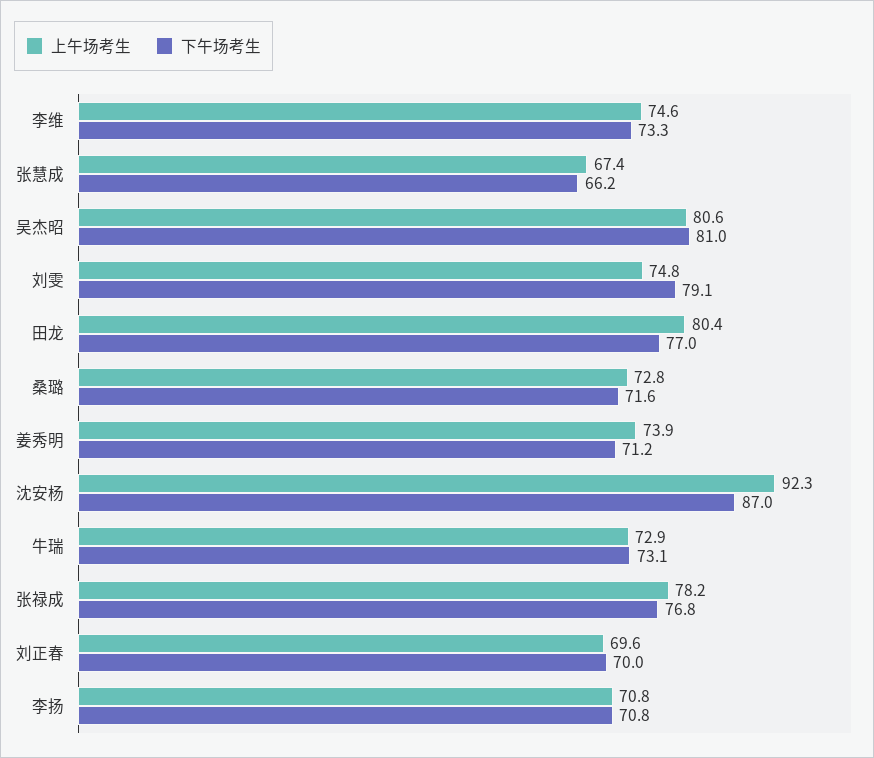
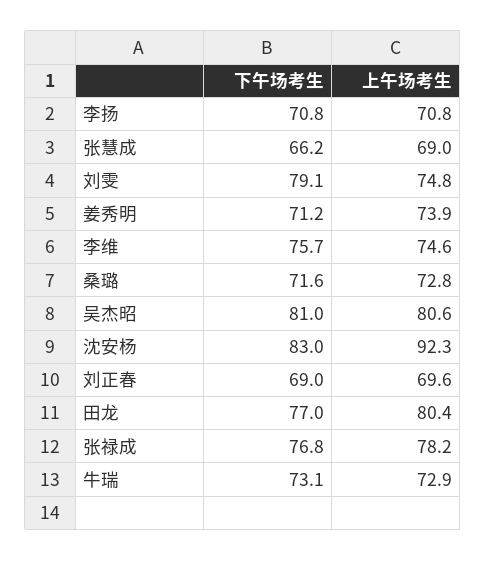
  {
    "上午场考生": {
      "李维": 74.6,
-     "张慧成": 67.4,
+     "张慧成": 69,
      "吴杰昭": 80.6,
      "刘雯": 74.8,
      "田龙": 80.4,
      "桑璐": 72.8,
      "姜秀明": 73.9,
      "沈安杨": 92.3,
      "牛瑞": 72.9,
      "张禄成": 78.2,
      "刘正春": 69.6,
      "李扬": 70.8
    },
    "下午场考生": {
-     "李维": 73.3,
+     "李维": 75.7,
      "张慧成": 66.2,
      "吴杰昭": 81,
      "刘雯": 79.1,
      "田龙": 77,
      "桑璐": 71.6,
      "姜秀明": 71.2,
-     "沈安杨": 87,
+     "沈安杨": 83,
      "牛瑞": 73.1,
      "张禄成": 76.8,
-     "刘正春": 70,
+     "刘正春": 69,
      "李扬": 70.8
    }
  }

